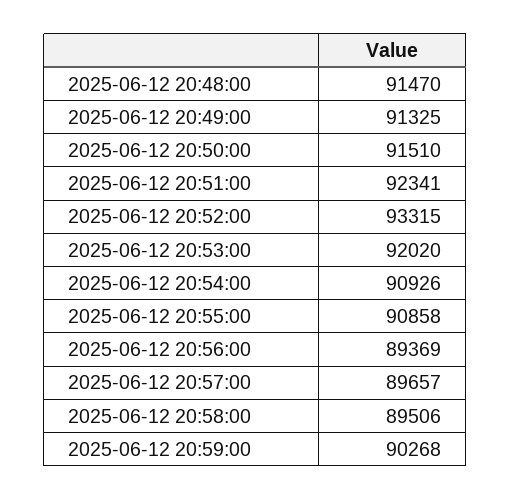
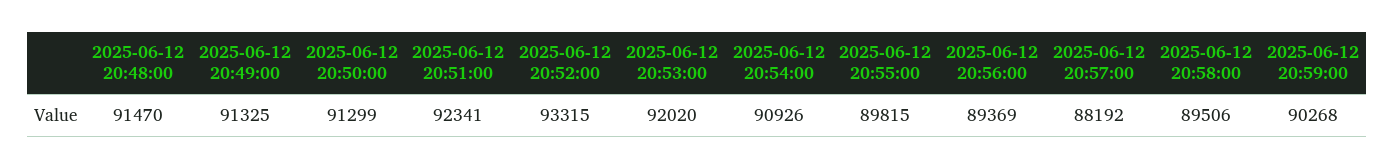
  {
    "2025-06-12 20:48:00": 91470,
    "2025-06-12 20:49:00": 91325,
-   "2025-06-12 20:50:00": 91510,
+   "2025-06-12 20:50:00": 91299,
    "2025-06-12 20:51:00": 92341,
    "2025-06-12 20:52:00": 93315,
    "2025-06-12 20:53:00": 92020,
    "2025-06-12 20:54:00": 90926,
-   "2025-06-12 20:55:00": 90858,
+   "2025-06-12 20:55:00": 89815,
    "2025-06-12 20:56:00": 89369,
-   "2025-06-12 20:57:00": 89657,
+   "2025-06-12 20:57:00": 88192,
    "2025-06-12 20:58:00": 89506,
    "2025-06-12 20:59:00": 90268
  }

